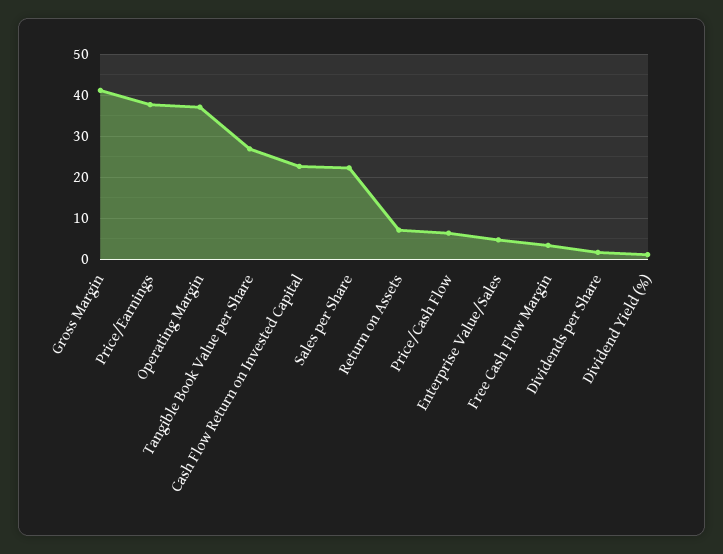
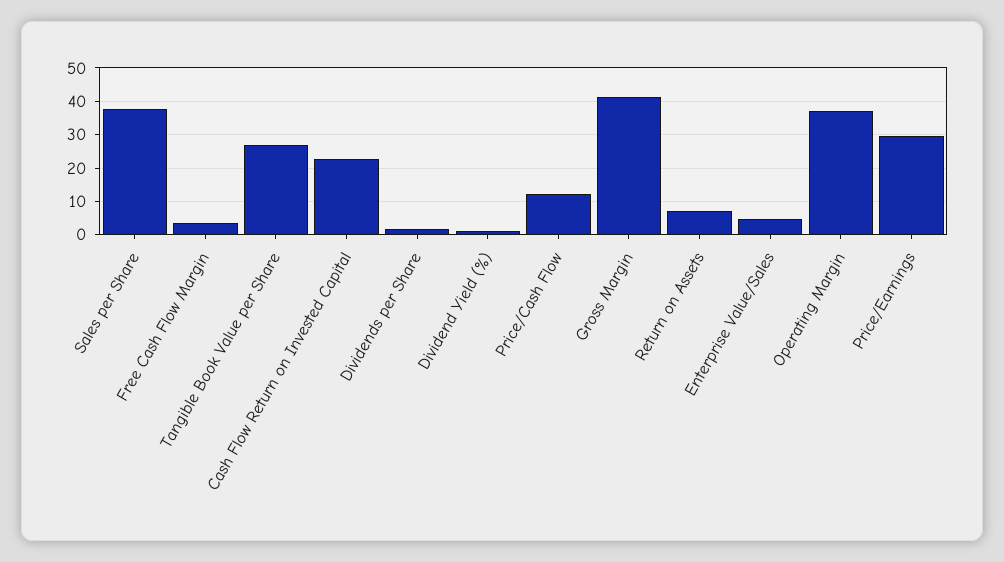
  {
    "Gross Margin": 42,
-   "Price/Earnings": 38,
+   "Price/Earnings": 30,
    "Operating Margin": 38,
    "Tangible Book Value per Share": 26,
    "Cash Flow Return on Invested Capital": 22,
-   "Sales per Share": 22,
+   "Sales per Share": 38,
    "Return on Assets": 8,
-   "Price/Cash Flow": 6,
+   "Price/Cash Flow": 12,
    "Enterprise Value/Sales": 4,
    "Free Cash Flow Margin": 4,
    "Dividends per Share": 2,
    "Dividend Yield (%)": 2
  }

